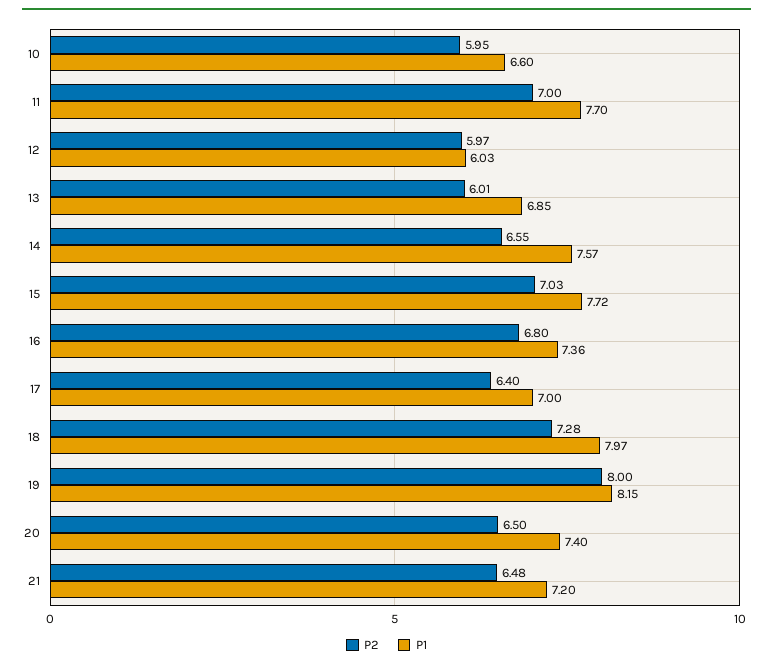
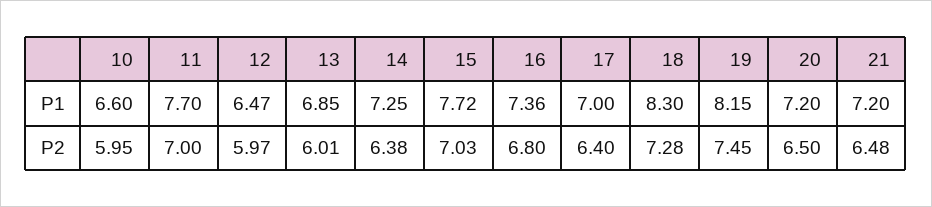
  {
    "P2": {
      "10": 5.95,
      "11": 7,
      "12": 5.97,
      "13": 6.01,
-     "14": 6.55,
+     "14": 6.38,
      "15": 7.03,
      "16": 6.8,
      "17": 6.4,
      "18": 7.28,
-     "19": 8,
+     "19": 7.45,
      "20": 6.5,
      "21": 6.48
    },
    "P1": {
      "10": 6.6,
      "11": 7.7,
-     "12": 6.03,
+     "12": 6.47,
      "13": 6.85,
-     "14": 7.57,
+     "14": 7.25,
      "15": 7.72,
      "16": 7.36,
      "17": 7,
-     "18": 7.97,
+     "18": 8.3,
      "19": 8.15,
-     "20": 7.4,
+     "20": 7.2,
      "21": 7.2
    }
  }

